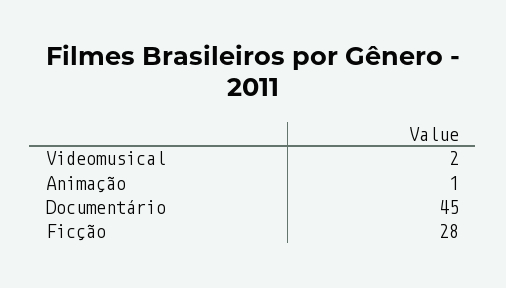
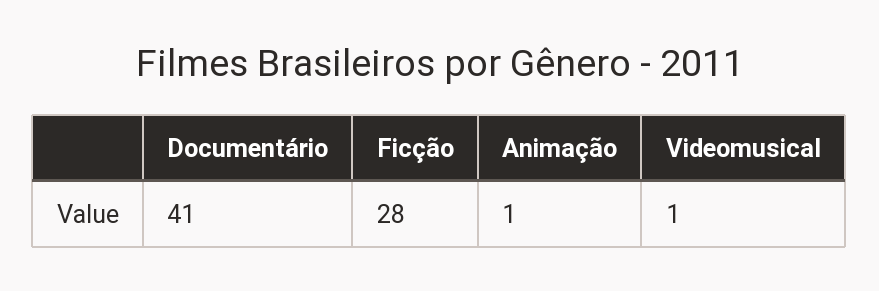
  {
-   "Videomusical": 2,
+   "Videomusical": 1,
    "Animação": 1,
-   "Documentário": 45,
+   "Documentário": 41,
    "Ficção": 28
  }

